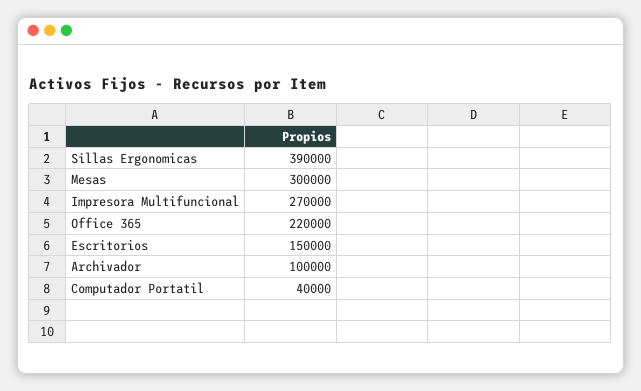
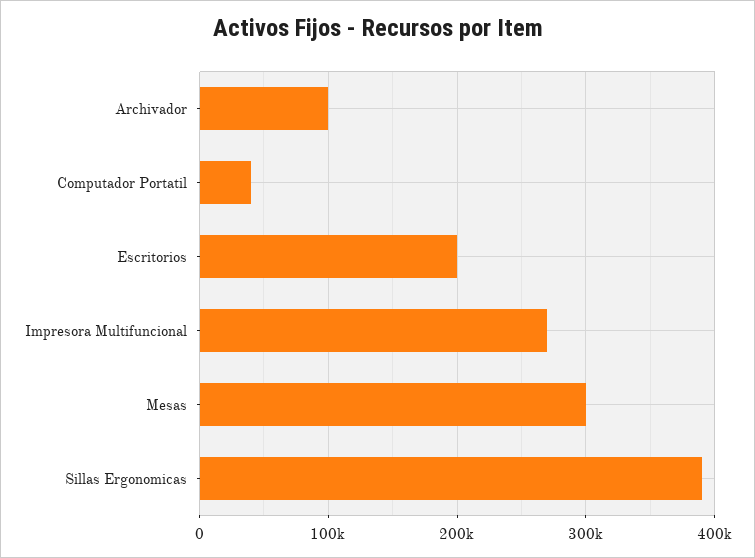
  {
    "Sillas Ergonomicas": 390000,
    "Mesas": 300000,
    "Impresora Multifuncional": 270000,
-   "Office 365": 220000,
-   "Escritorios": 150000,
+   "Escritorios": 200000,
    "Archivador": 100000,
    "Computador Portatil": 40000
  }

